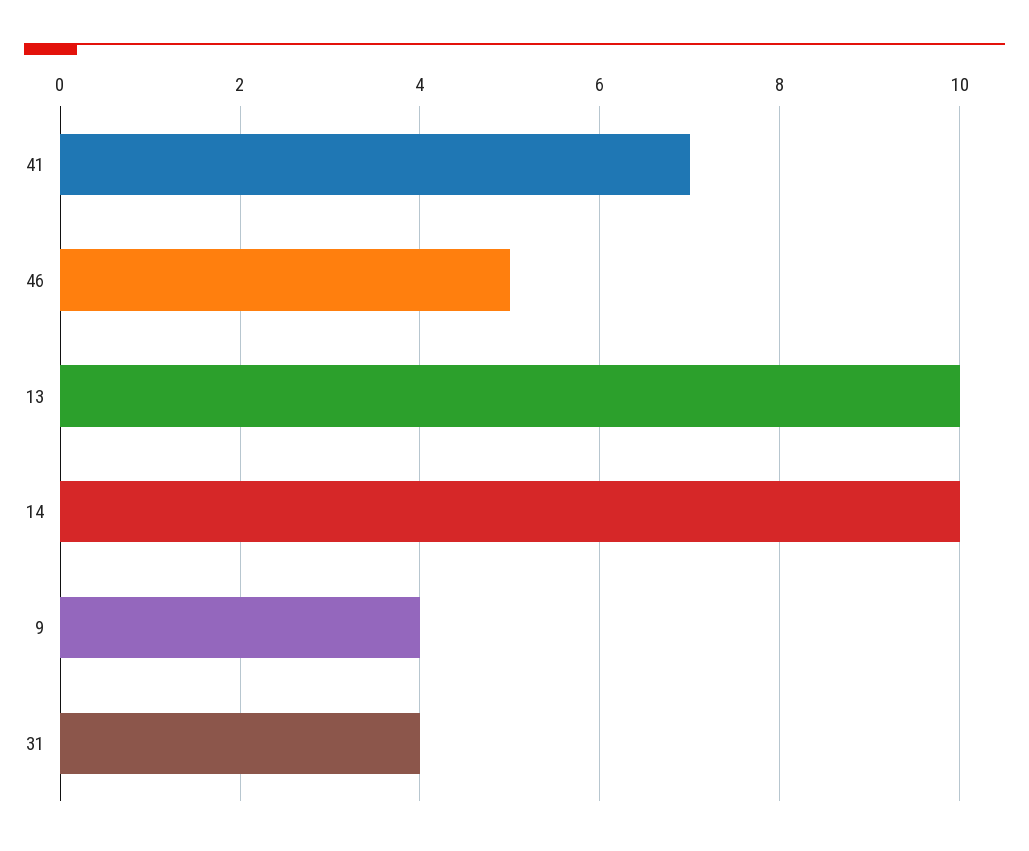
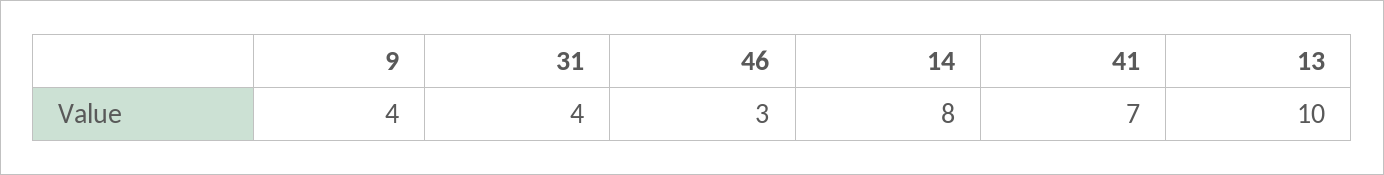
  {
    "41": 7,
-   "46": 5,
+   "46": 3,
    "13": 10,
-   "14": 10,
+   "14": 8,
    "9": 4,
    "31": 4
  }

